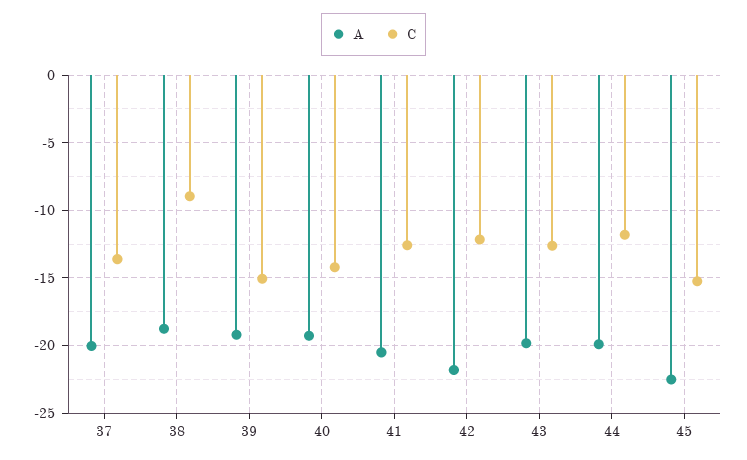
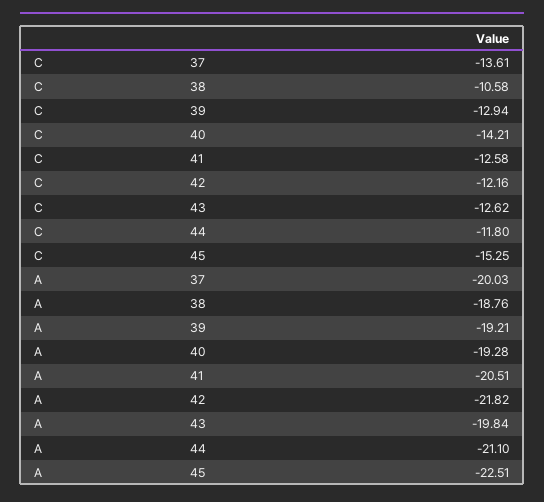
  {
    "A": {
      "37": -20.03,
      "38": -18.76,
      "39": -19.21,
      "40": -19.28,
      "41": -20.51,
      "42": -21.82,
      "43": -19.84,
-     "44": -20,
+     "44": -21.1,
      "45": -22.51
    },
    "C": {
      "37": -13.61,
-     "38": -9,
+     "38": -10.58,
-     "39": -15,
+     "39": -12.94,
      "40": -14.21,
      "41": -12.58,
      "42": -12.16,
      "43": -12.62,
      "44": -11.8,
      "45": -15.25
    }
  }

